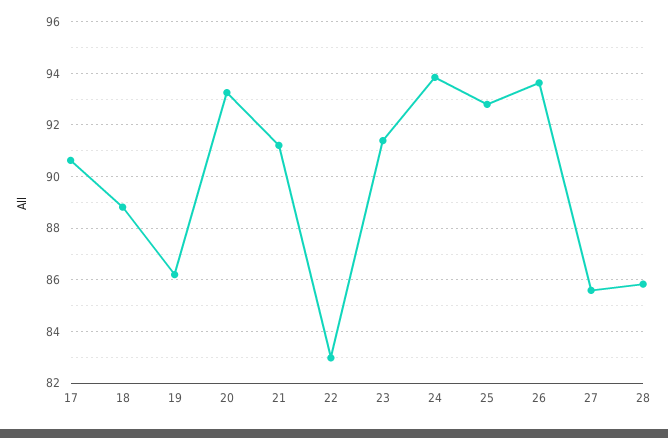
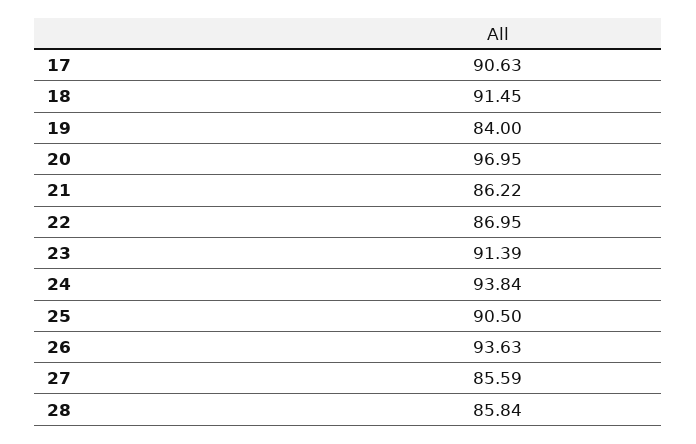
  {
    "17": 90.63,
-   "18": 88.75,
+   "18": 91.45,
-   "19": 86.25,
+   "19": 84,
-   "20": 93.25,
+   "20": 96.95,
-   "21": 91.25,
+   "21": 86.22,
-   "22": 83,
+   "22": 86.95,
    "23": 91.39,
    "24": 93.84,
-   "25": 92.75,
+   "25": 90.5,
    "26": 93.63,
    "27": 85.59,
    "28": 85.84
  }

